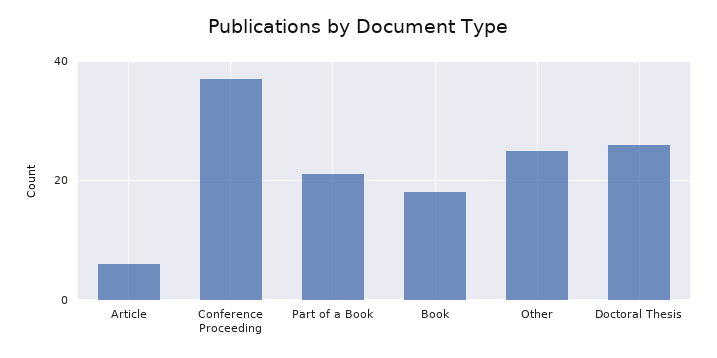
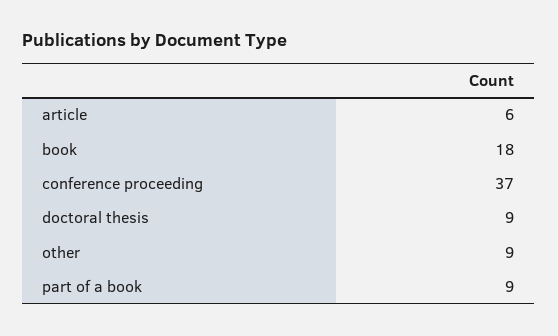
  {
    "Article": 6,
    "Conference Proceeding": 37,
-   "Part of a Book": 20,
+   "Part of a Book": 9,
    "Book": 18,
-   "Other": 25,
+   "Other": 9,
-   "Doctoral Thesis": 25
+   "Doctoral Thesis": 9
  }

